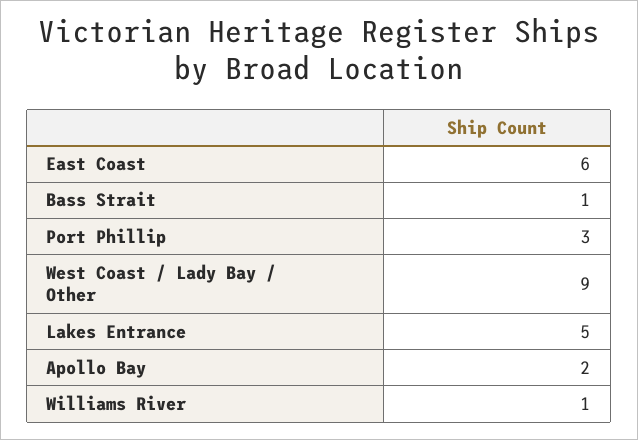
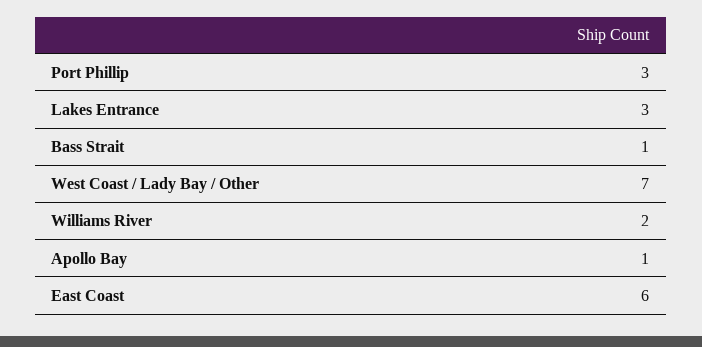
  {
    "East Coast": 6,
    "Bass Strait": 1,
    "Port Phillip": 3,
-   "West Coast / Lady Bay / Other": 9,
+   "West Coast / Lady Bay / Other": 7,
-   "Lakes Entrance": 5,
+   "Lakes Entrance": 3,
-   "Apollo Bay": 2,
+   "Apollo Bay": 1,
-   "Williams River": 1
+   "Williams River": 2
  }

